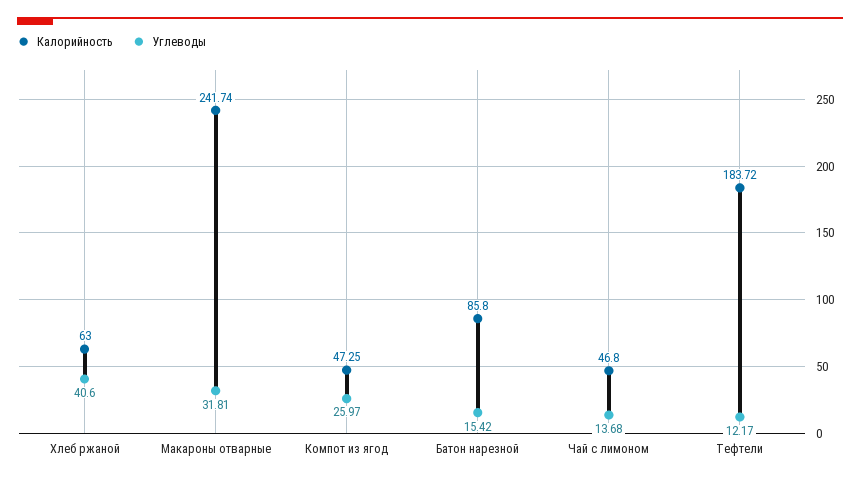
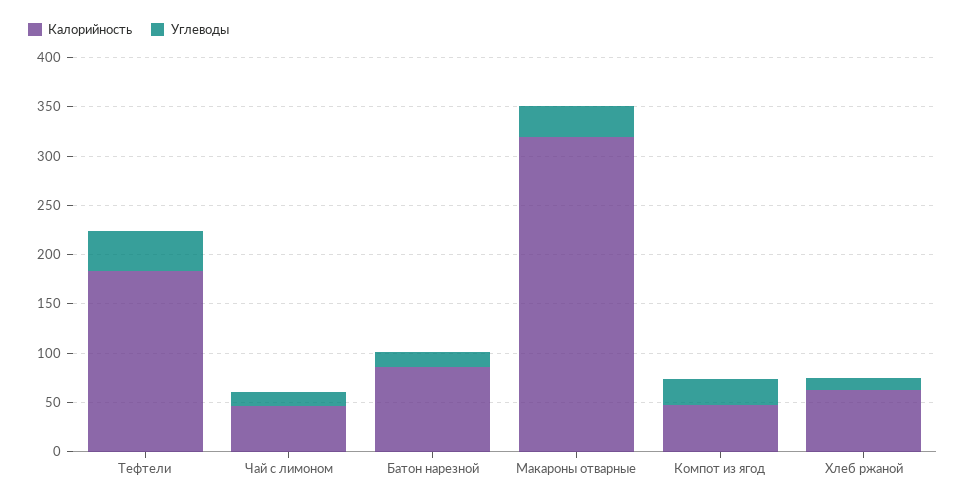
  {
    "Калорийность": {
      "Хлеб ржаной": 63,
-     "Макароны отварные": 241.74,
+     "Макароны отварные": 320,
      "Компот из ягод": 47.25,
      "Батон нарезной": 85.8,
      "Чай с лимоном": 46.8,
      "Тефтели": 183.72
    },
    "Углеводы": {
-     "Хлеб ржаной": 40.6,
+     "Хлеб ржаной": 10,
      "Макароны отварные": 31.81,
      "Компот из ягод": 25.97,
      "Батон нарезной": 15.42,
      "Чай с лимоном": 13.68,
-     "Тефтели": 12.17
+     "Тефтели": 40
    }
  }

